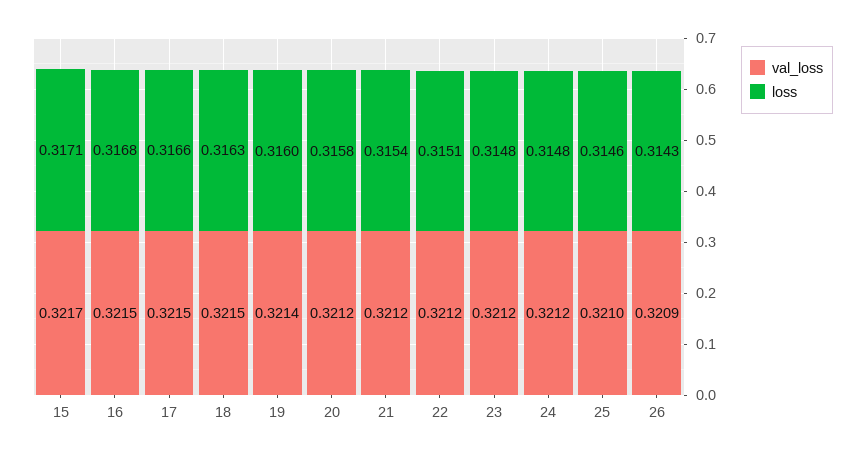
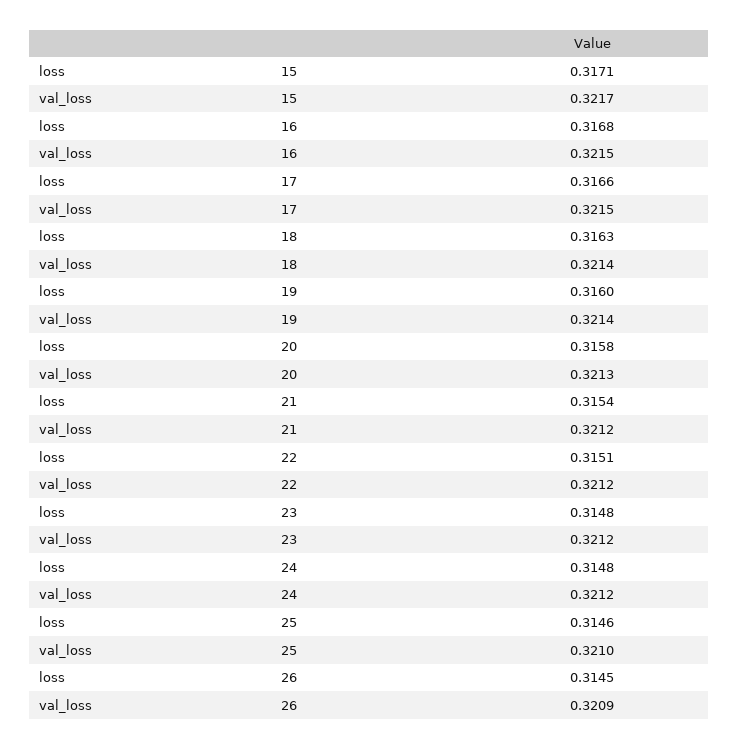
  {
    "val_loss": {
      "15": 0.3217,
      "16": 0.3215,
      "17": 0.3215,
-     "18": 0.3215,
+     "18": 0.3214,
      "19": 0.3214,
-     "20": 0.3212,
+     "20": 0.3213,
      "21": 0.3212,
      "22": 0.3212,
      "23": 0.3212,
      "24": 0.3212,
      "25": 0.321,
      "26": 0.3209
    },
    "loss": {
      "15": 0.3171,
      "16": 0.3168,
      "17": 0.3166,
      "18": 0.3163,
      "19": 0.316,
      "20": 0.3158,
      "21": 0.3154,
      "22": 0.3151,
      "23": 0.3148,
      "24": 0.3148,
      "25": 0.3146,
-     "26": 0.3143
+     "26": 0.3145
    }
  }

